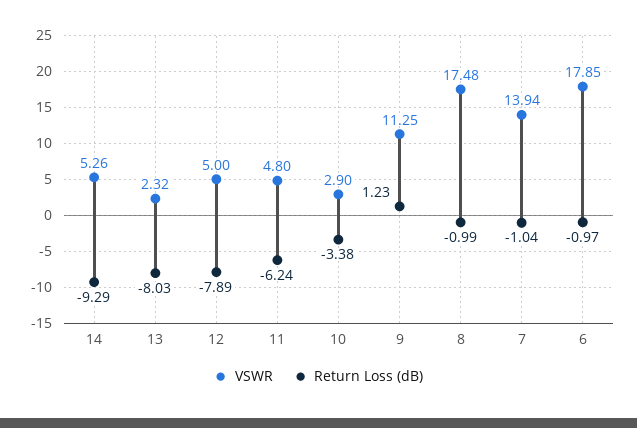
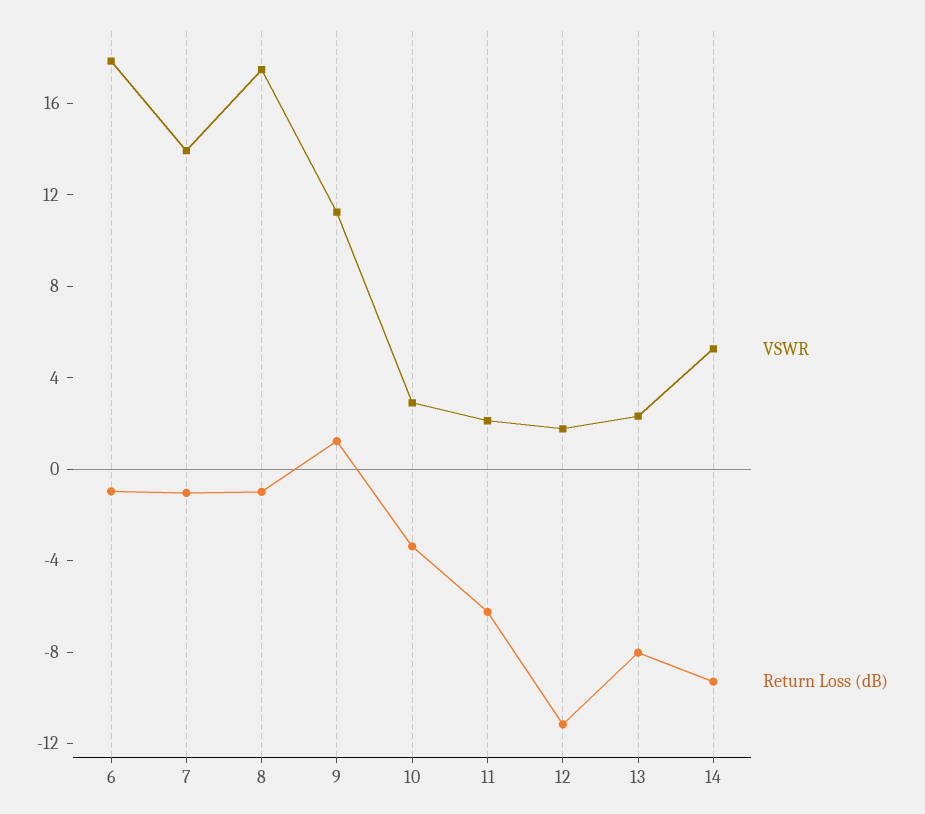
  {
    "VSWR": {
      "14": 5.26,
      "13": 2.32,
-     "12": 5,
+     "12": 2,
-     "11": 4.8,
+     "11": 2,
      "10": 2.9,
      "9": 11.25,
      "8": 17.48,
      "7": 13.94,
      "6": 17.85
    },
    "Return Loss (dB)": {
      "14": -9.29,
      "13": -8.03,
-     "12": -7.89,
+     "12": -11,
      "11": -6.24,
      "10": -3.38,
      "9": 1.23,
      "8": -0.99,
      "7": -1.04,
      "6": -0.97
    }
  }

